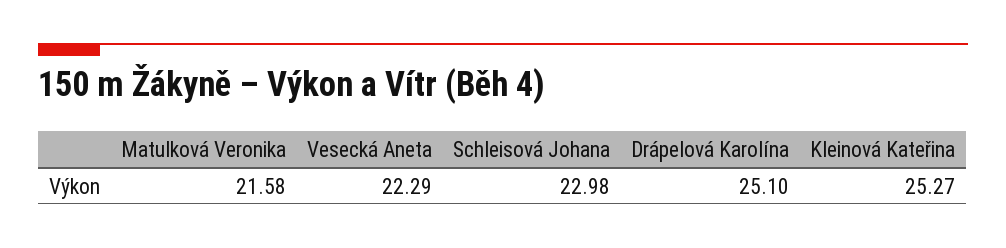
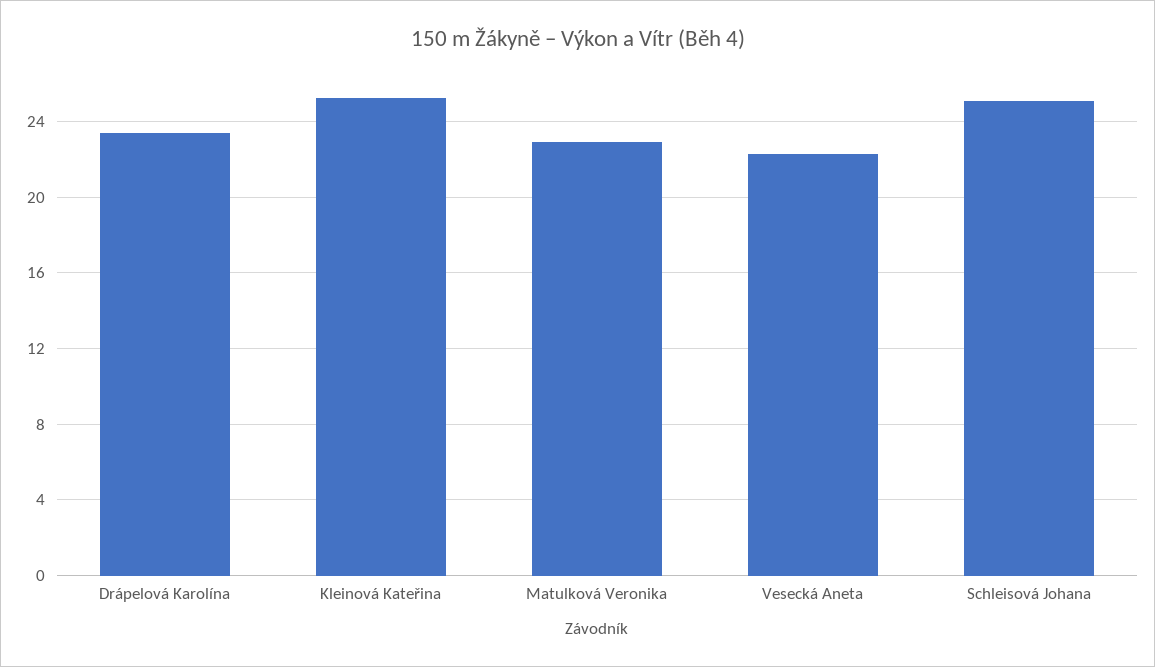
  {
-   "Matulková Veronika": 21.58,
+   "Matulková Veronika": 23,
    "Vesecká Aneta": 22.29,
-   "Schleisová Johana": 22.98,
+   "Schleisová Johana": 25,
-   "Drápelová Karolína": 25.1,
+   "Drápelová Karolína": 23.5,
    "Kleinová Kateřina": 25.27
  }

